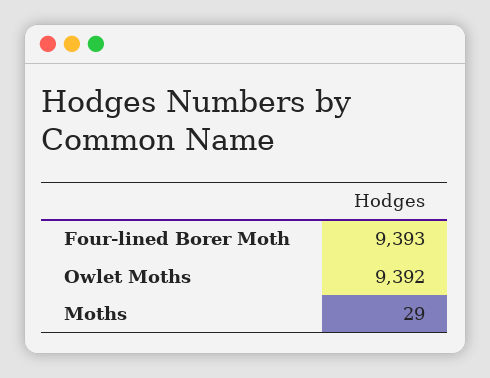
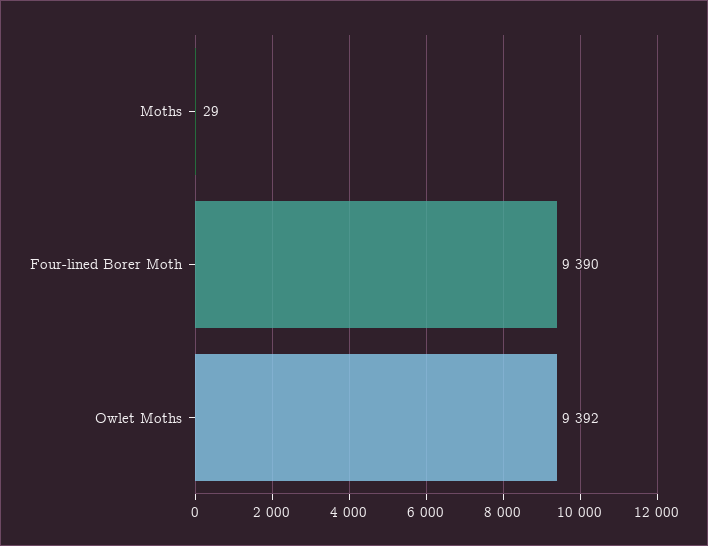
  {
-   "Four-lined Borer Moth": 9393,
+   "Four-lined Borer Moth": 9390,
    "Owlet Moths": 9392,
    "Moths": 29
  }

